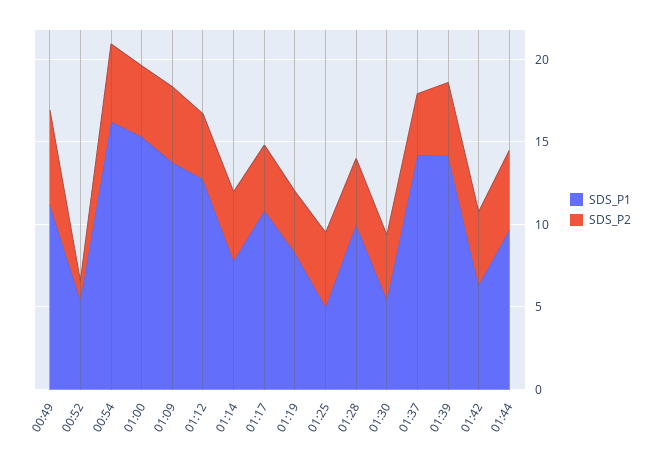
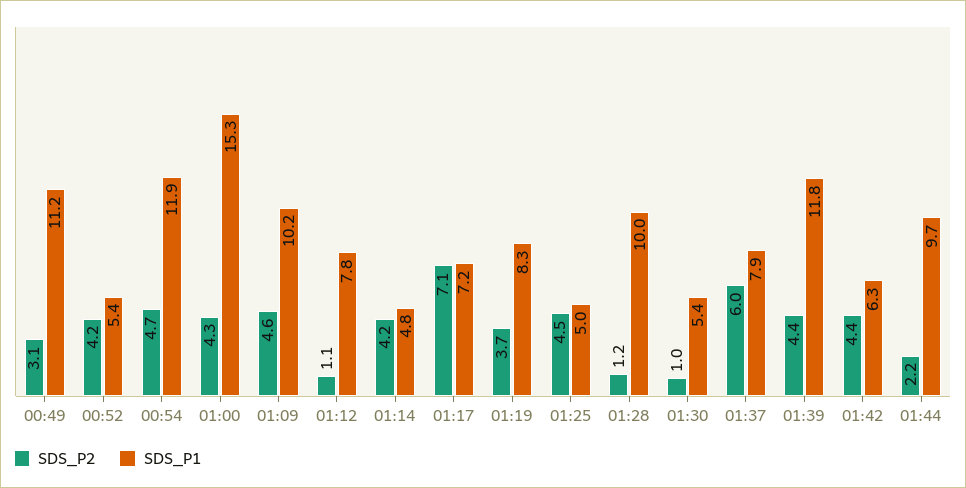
  {
    "SDS_P1": {
      "00:49": 11.2,
      "00:52": 5.4,
-     "00:54": 16,
+     "00:54": 11.9,
      "01:00": 15.3,
-     "01:09": 14,
+     "01:09": 10.2,
-     "01:12": 13,
+     "01:12": 7.8,
-     "01:14": 8,
+     "01:14": 4.8,
-     "01:17": 11,
+     "01:17": 7.2,
      "01:19": 8.3,
      "01:25": 5,
      "01:28": 10,
      "01:30": 5.4,
-     "01:37": 14,
+     "01:37": 7.9,
-     "01:39": 14,
+     "01:39": 11.8,
      "01:42": 6.3,
      "01:44": 9.7
    },
    "SDS_P2": {
-     "00:49": 6,
+     "00:49": 3.1,
-     "00:52": 1,
+     "00:52": 4.2,
      "00:54": 4.7,
      "01:00": 4.3,
      "01:09": 4.6,
-     "01:12": 4,
+     "01:12": 1.1,
      "01:14": 4.2,
-     "01:17": 4,
+     "01:17": 7.1,
      "01:19": 3.7,
      "01:25": 4.5,
-     "01:28": 4,
+     "01:28": 1.2,
-     "01:30": 4,
+     "01:30": 1,
-     "01:37": 4,
+     "01:37": 6,
      "01:39": 4.4,
      "01:42": 4.4,
-     "01:44": 5
+     "01:44": 2.2
    }
  }

